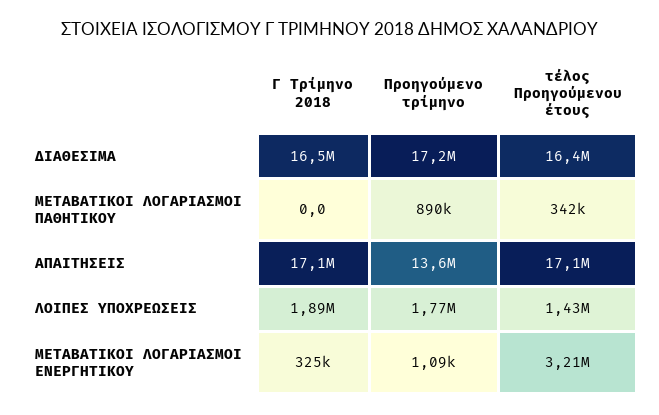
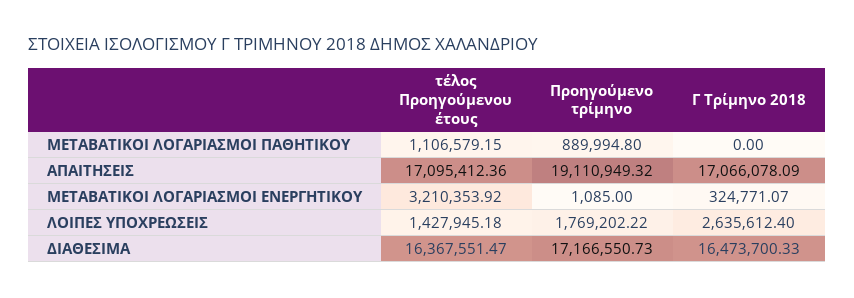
  {
    "Γ Τρίμηνο 2018": {
      "ΔΙΑΘΕΣΙΜΑ": 16473700.33,
      "ΜΕΤΑΒΑΤΙΚΟΙ ΛΟΓΑΡΙΑΣΜΟΙ ΠΑΘΗΤΙΚΟΥ": 0,
      "ΑΠΑΙΤΗΣΕΙΣ": 17066078.09,
-     "ΛΟΙΠΕΣ ΥΠΟΧΡΕΩΣΕΙΣ": 1890000,
+     "ΛΟΙΠΕΣ ΥΠΟΧΡΕΩΣΕΙΣ": 2635612.4,
      "ΜΕΤΑΒΑΤΙΚΟΙ ΛΟΓΑΡΙΑΣΜΟΙ ΕΝΕΡΓΗΤΙΚΟΥ": 324771.07
    },
    "Προηγούμενο τρίμηνο": {
      "ΔΙΑΘΕΣΙΜΑ": 17166550.73,
      "ΜΕΤΑΒΑΤΙΚΟΙ ΛΟΓΑΡΙΑΣΜΟΙ ΠΑΘΗΤΙΚΟΥ": 889994.8,
-     "ΑΠΑΙΤΗΣΕΙΣ": 13600000,
+     "ΑΠΑΙΤΗΣΕΙΣ": 19110949.32,
      "ΛΟΙΠΕΣ ΥΠΟΧΡΕΩΣΕΙΣ": 1769202.22,
      "ΜΕΤΑΒΑΤΙΚΟΙ ΛΟΓΑΡΙΑΣΜΟΙ ΕΝΕΡΓΗΤΙΚΟΥ": 1085
    },
    "τέλος Προηγούμενου έτους": {
      "ΔΙΑΘΕΣΙΜΑ": 16367551.47,
-     "ΜΕΤΑΒΑΤΙΚΟΙ ΛΟΓΑΡΙΑΣΜΟΙ ΠΑΘΗΤΙΚΟΥ": 342000,
+     "ΜΕΤΑΒΑΤΙΚΟΙ ΛΟΓΑΡΙΑΣΜΟΙ ΠΑΘΗΤΙΚΟΥ": 1106579.15,
      "ΑΠΑΙΤΗΣΕΙΣ": 17095412.36,
      "ΛΟΙΠΕΣ ΥΠΟΧΡΕΩΣΕΙΣ": 1427945.18,
      "ΜΕΤΑΒΑΤΙΚΟΙ ΛΟΓΑΡΙΑΣΜΟΙ ΕΝΕΡΓΗΤΙΚΟΥ": 3210353.92
    }
  }

